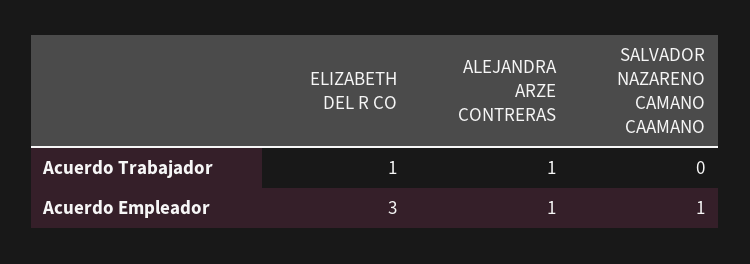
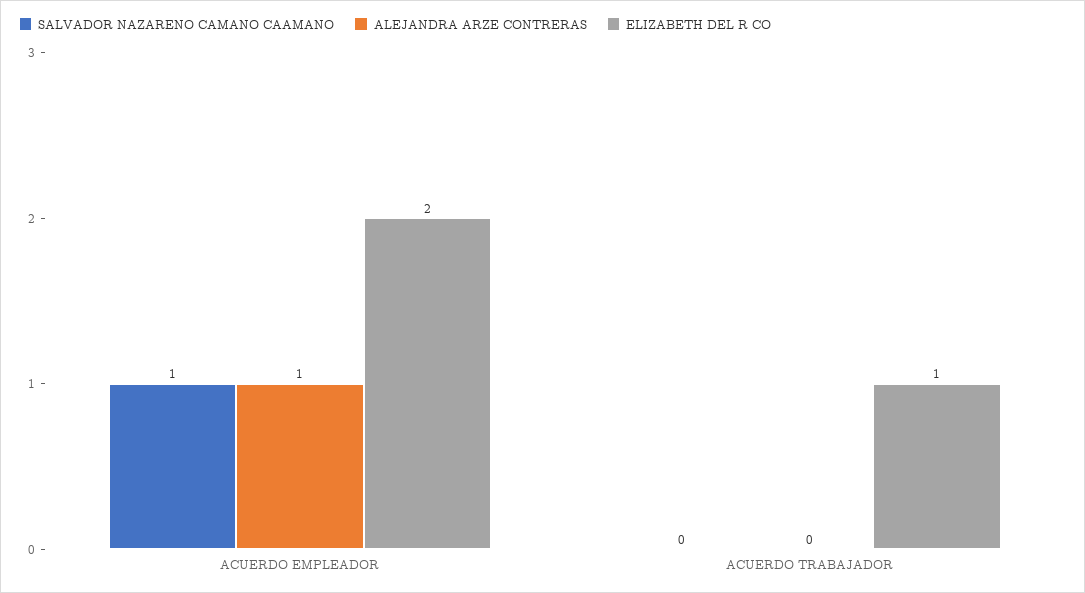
  {
    "ELIZABETH DEL R CO": {
      "Acuerdo Trabajador": 1,
-     "Acuerdo Empleador": 3
+     "Acuerdo Empleador": 2
    },
    "ALEJANDRA ARZE CONTRERAS": {
-     "Acuerdo Trabajador": 1,
+     "Acuerdo Trabajador": 0,
      "Acuerdo Empleador": 1
    },
    "SALVADOR NAZARENO CAMANO CAAMANO": {
      "Acuerdo Trabajador": 0,
      "Acuerdo Empleador": 1
    }
  }

